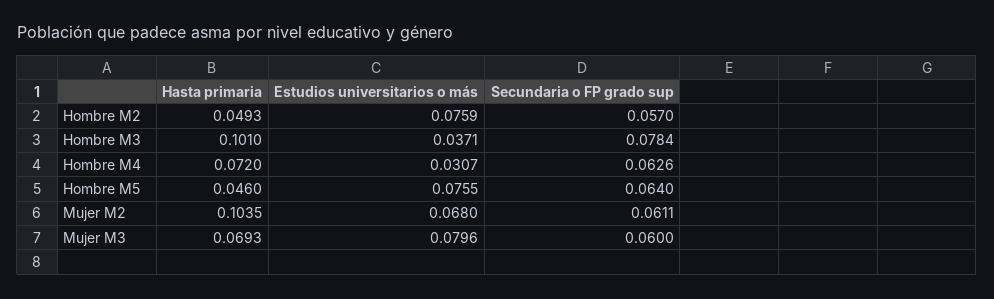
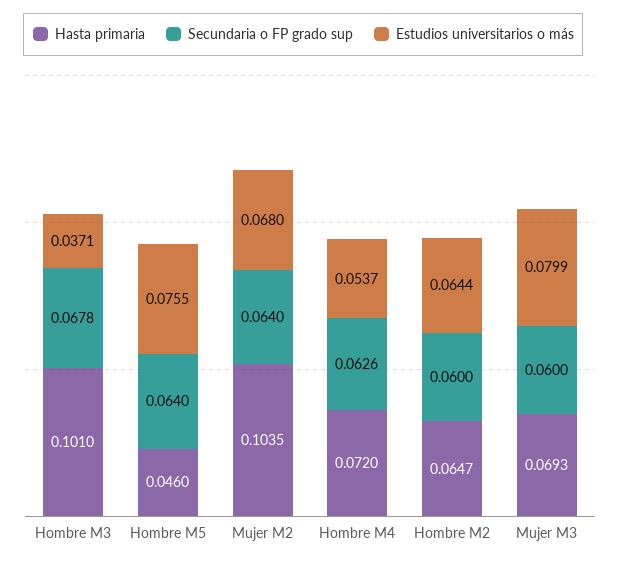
  {
    "Hasta primaria": {
-     "Hombre M2": 0.0493,
+     "Hombre M2": 0.0647,
      "Hombre M3": 0.101,
      "Hombre M4": 0.072,
      "Hombre M5": 0.046,
      "Mujer M2": 0.1035,
      "Mujer M3": 0.0693
    },
    "Estudios universitarios o más": {
-     "Hombre M2": 0.0759,
+     "Hombre M2": 0.0644,
      "Hombre M3": 0.0371,
-     "Hombre M4": 0.0307,
+     "Hombre M4": 0.0537,
      "Hombre M5": 0.0755,
      "Mujer M2": 0.068,
-     "Mujer M3": 0.0796
+     "Mujer M3": 0.0799
    },
    "Secundaria o FP grado sup": {
-     "Hombre M2": 0.057,
+     "Hombre M2": 0.06,
-     "Hombre M3": 0.0784,
+     "Hombre M3": 0.0678,
      "Hombre M4": 0.0626,
      "Hombre M5": 0.064,
-     "Mujer M2": 0.0611,
+     "Mujer M2": 0.064,
      "Mujer M3": 0.06
    }
  }

